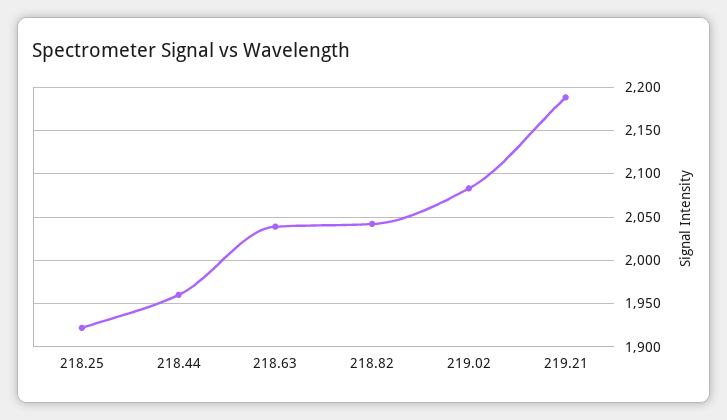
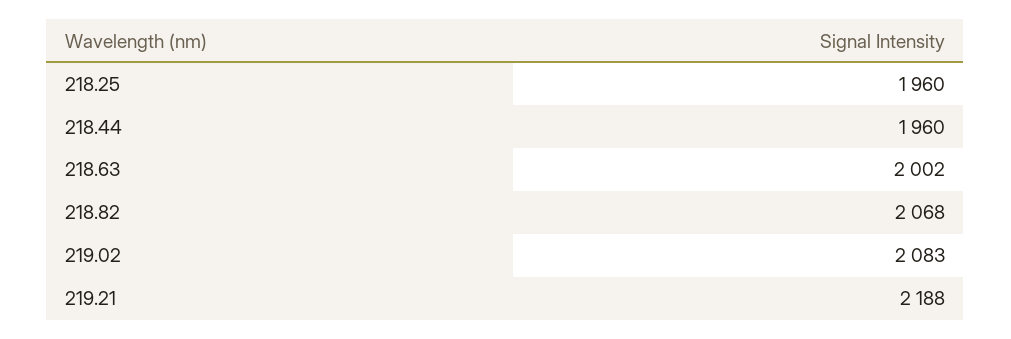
  {
-   "218.25": 1920,
+   "218.25": 1960,
    "218.44": 1960,
-   "218.63": 2040,
+   "218.63": 2002,
-   "218.82": 2040,
+   "218.82": 2068,
    "219.02": 2083,
    "219.21": 2188
  }

